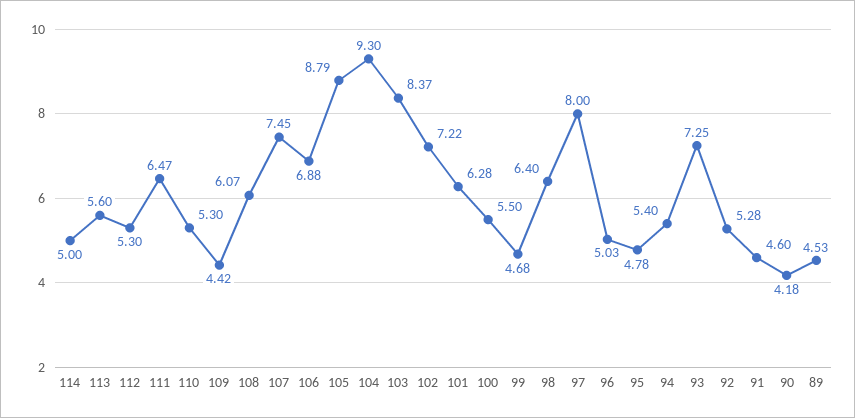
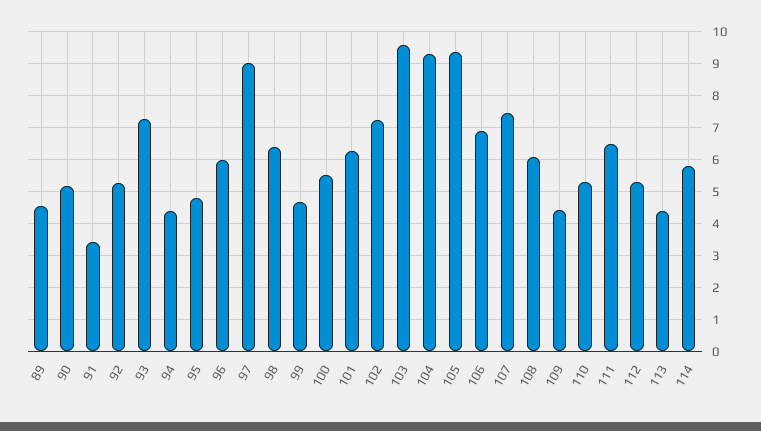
  {
-   "114": 5,
+   "114": 5.8,
-   "113": 5.6,
+   "113": 4.4,
    "112": 5.3,
    "111": 6.47,
    "110": 5.3,
    "109": 4.42,
    "108": 6.07,
    "107": 7.45,
    "106": 6.88,
-   "105": 8.79,
+   "105": 9.4,
    "104": 9.3,
-   "103": 8.37,
+   "103": 9.6,
    "102": 7.22,
    "101": 6.28,
    "100": 5.5,
    "99": 4.68,
    "98": 6.4,
-   "97": 8,
+   "97": 9,
-   "96": 5.03,
+   "96": 6,
    "95": 4.78,
-   "94": 5.4,
+   "94": 4.4,
    "93": 7.25,
    "92": 5.28,
-   "91": 4.6,
+   "91": 3.4,
-   "90": 4.18,
+   "90": 5.2,
    "89": 4.53
  }

